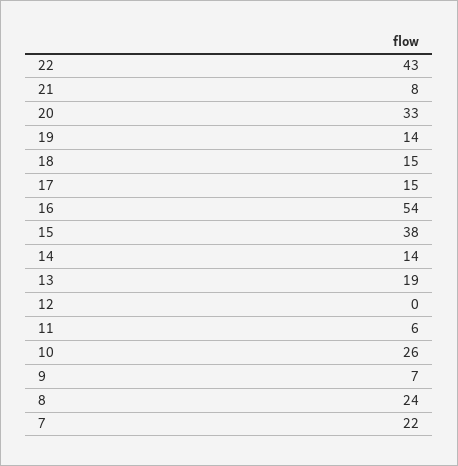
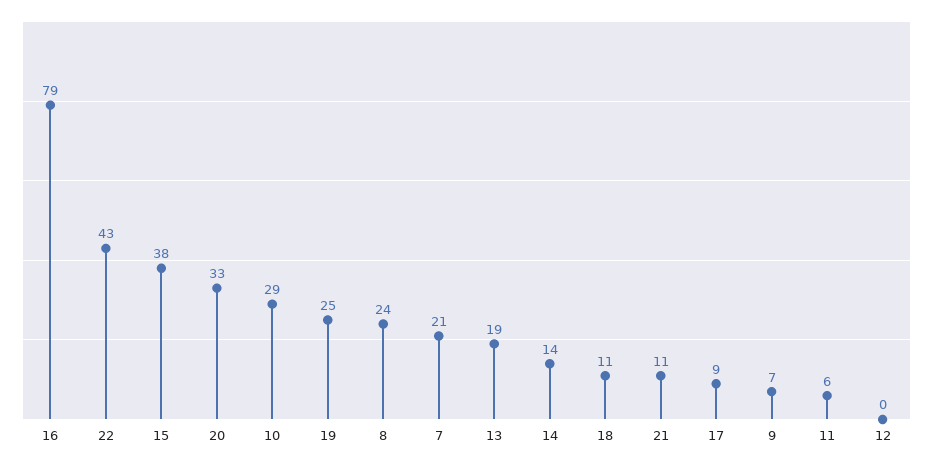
  {
    "22": 43,
-   "21": 8,
+   "21": 11,
    "20": 33,
-   "19": 14,
+   "19": 25,
-   "18": 15,
+   "18": 11,
-   "17": 15,
+   "17": 9,
-   "16": 54,
+   "16": 79,
    "15": 38,
    "14": 14,
    "13": 19,
    "12": 0,
    "11": 6,
-   "10": 26,
+   "10": 29,
    "9": 7,
    "8": 24,
-   "7": 22
+   "7": 21
  }

